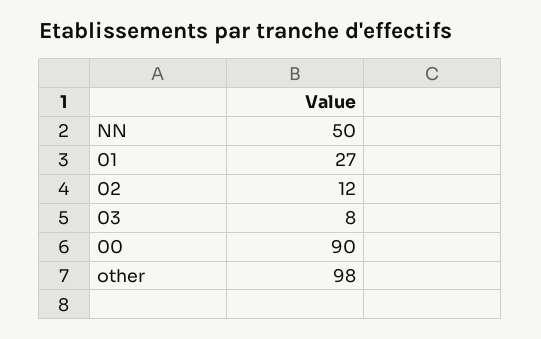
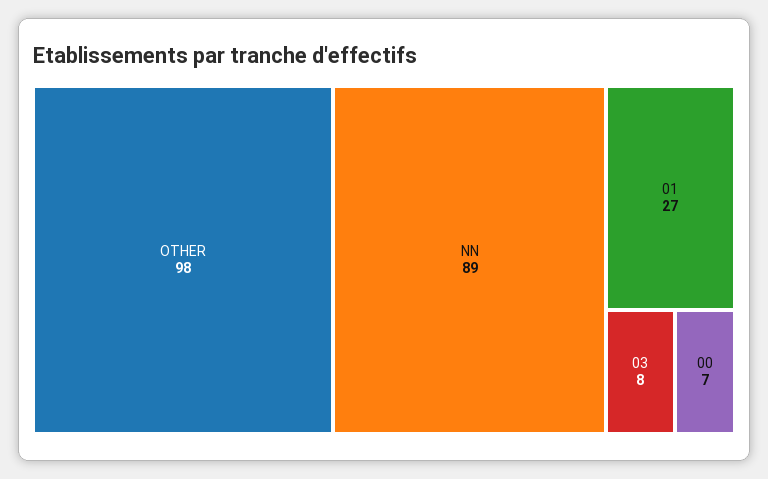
  {
-   "NN": 50,
+   "NN": 89,
    "01": 27,
-   "02": 12,
    "03": 8,
-   "00": 90,
+   "00": 7,
    "other": 98
  }

